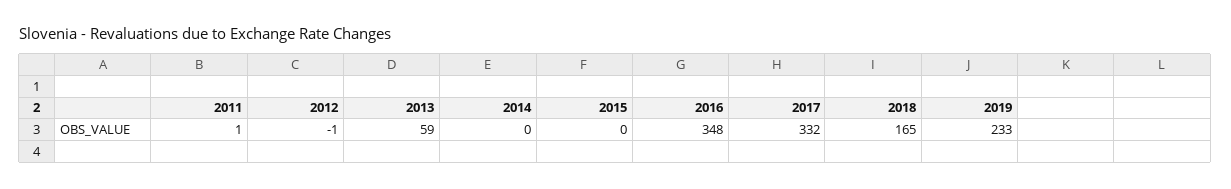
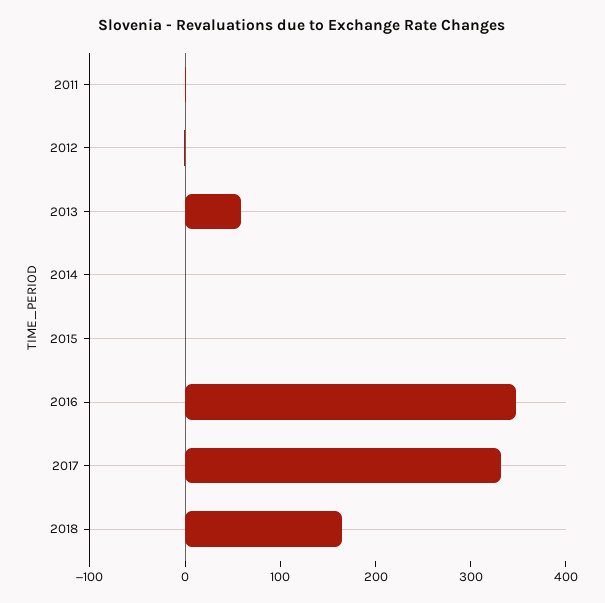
  {
    "2011": 1,
    "2012": -1,
    "2013": 59,
    "2014": 0,
    "2015": 0,
    "2016": 348,
    "2017": 332,
-   "2018": 165,
+   "2018": 165
-   "2019": 233
  }

